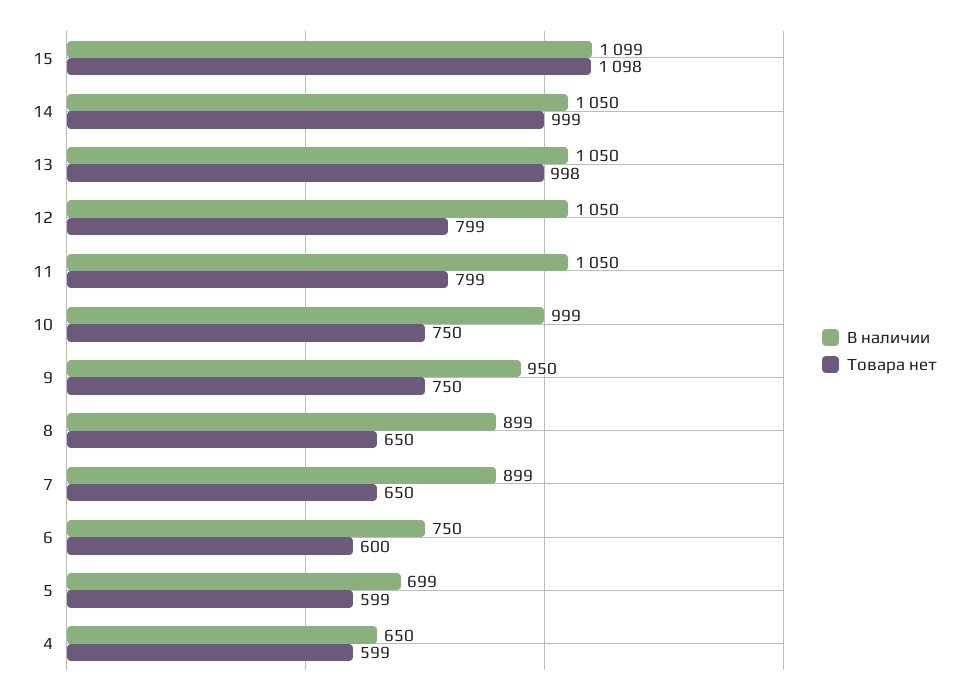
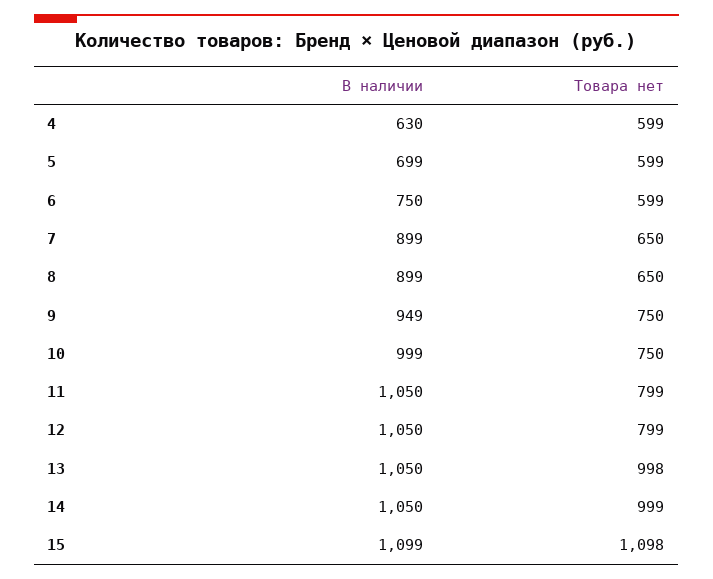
  {
    "В наличии": {
      "15": 1099,
      "14": 1050,
      "13": 1050,
      "12": 1050,
      "11": 1050,
      "10": 999,
-     "9": 950,
+     "9": 949,
      "8": 899,
      "7": 899,
      "6": 750,
      "5": 699,
-     "4": 650
+     "4": 630
    },
    "Товара нет": {
      "15": 1098,
      "14": 999,
      "13": 998,
      "12": 799,
      "11": 799,
      "10": 750,
      "9": 750,
      "8": 650,
      "7": 650,
-     "6": 600,
+     "6": 599,
      "5": 599,
      "4": 599
    }
  }

